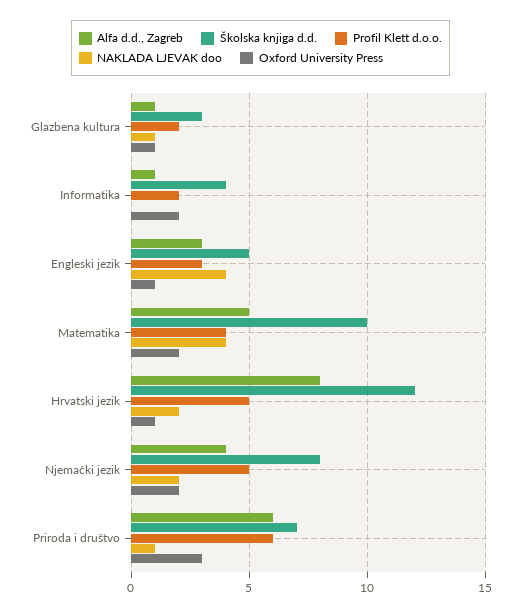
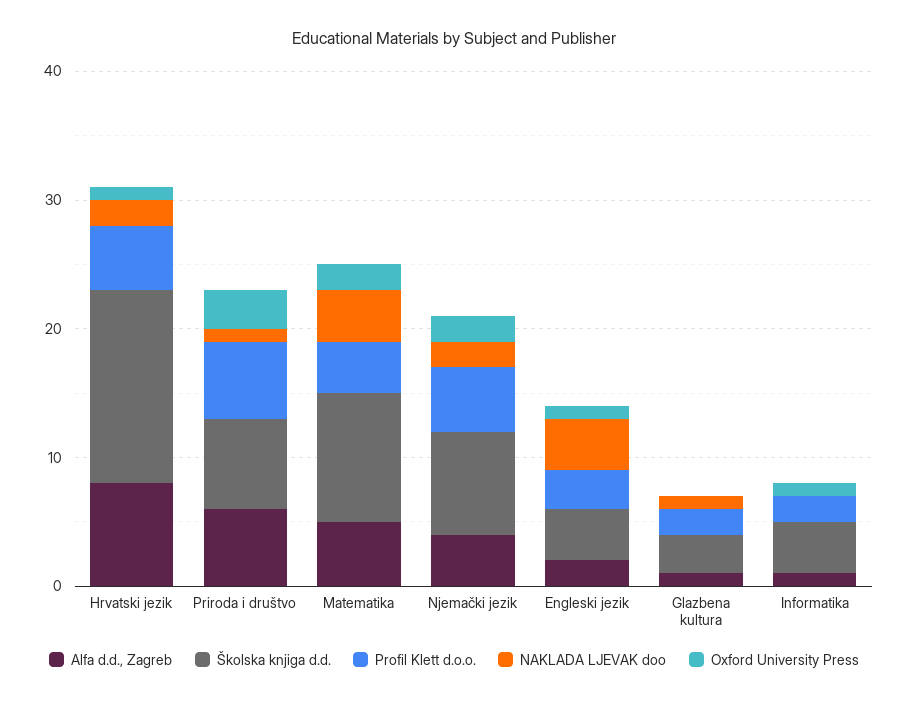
  {
    "Alfa d.d., Zagreb": {
      "Glazbena kultura": 1,
      "Informatika": 1,
-     "Engleski jezik": 3,
+     "Engleski jezik": 2,
      "Matematika": 5,
      "Hrvatski jezik": 8,
      "Njemački jezik": 4,
      "Priroda i društvo": 6
    },
    "Školska knjiga d.d.": {
      "Glazbena kultura": 3,
      "Informatika": 4,
-     "Engleski jezik": 5,
+     "Engleski jezik": 4,
      "Matematika": 10,
-     "Hrvatski jezik": 12,
+     "Hrvatski jezik": 15,
      "Njemački jezik": 8,
      "Priroda i društvo": 7
    },
    "Profil Klett d.o.o.": {
      "Glazbena kultura": 2,
      "Informatika": 2,
      "Engleski jezik": 3,
      "Matematika": 4,
      "Hrvatski jezik": 5,
      "Njemački jezik": 5,
      "Priroda i društvo": 6
    },
    "NAKLADA LJEVAK doo": {
      "Glazbena kultura": 1,
      "Informatika": 0,
      "Engleski jezik": 4,
      "Matematika": 4,
      "Hrvatski jezik": 2,
      "Njemački jezik": 2,
      "Priroda i društvo": 1
    },
    "Oxford University Press": {
-     "Glazbena kultura": 1,
+     "Glazbena kultura": 0,
-     "Informatika": 2,
+     "Informatika": 1,
      "Engleski jezik": 1,
      "Matematika": 2,
      "Hrvatski jezik": 1,
      "Njemački jezik": 2,
      "Priroda i društvo": 3
    }
  }

